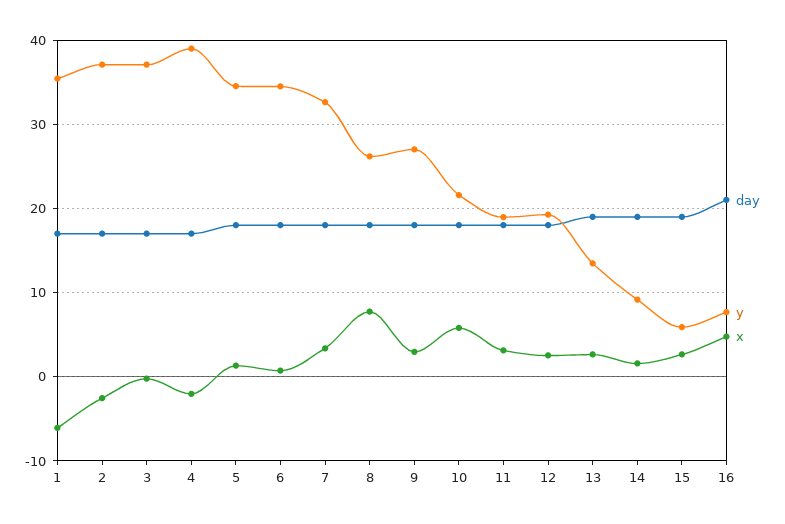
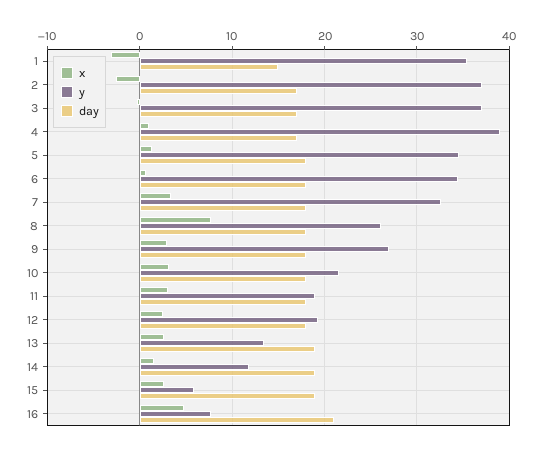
  {
    "day": {
-     "1": 17,
+     "1": 15,
      "2": 17,
      "3": 17,
      "4": 17,
      "5": 18,
      "6": 18,
      "7": 18,
      "8": 18,
      "9": 18,
      "10": 18,
      "11": 18,
      "12": 18,
      "13": 19,
      "14": 19,
      "15": 19,
      "16": 21
    },
    "y": {
      "1": 35,
      "2": 37,
      "3": 37,
      "4": 39,
      "5": 35,
      "6": 34,
      "7": 33,
      "8": 26,
      "9": 27,
      "10": 22,
      "11": 19,
      "12": 19,
      "13": 13,
-     "14": 9,
+     "14": 12,
      "15": 6,
      "16": 8
    },
    "x": {
-     "1": -6,
+     "1": -3,
      "2": -3,
      "3": 0,
-     "4": -2,
+     "4": 1,
      "5": 1,
      "6": 1,
      "7": 3,
      "8": 8,
      "9": 3,
-     "10": 6,
+     "10": 3,
      "11": 3,
      "12": 3,
      "13": 3,
      "14": 2,
      "15": 3,
      "16": 5
    }
  }

